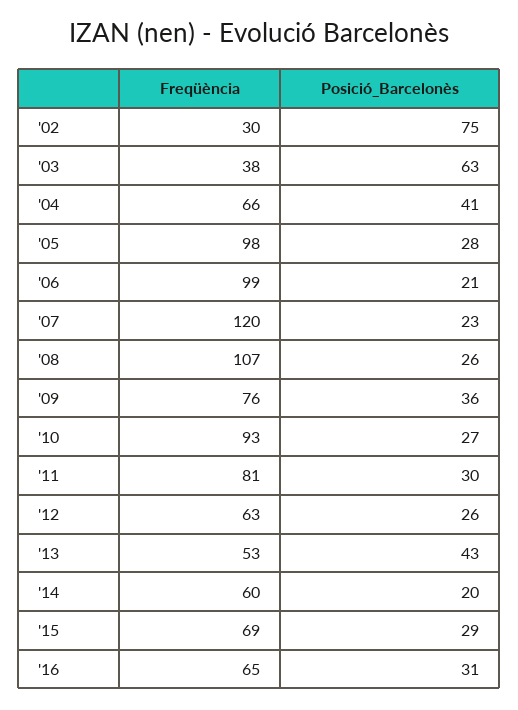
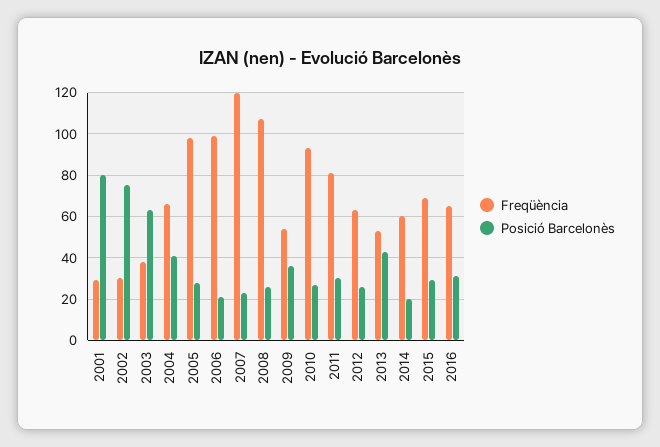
  {
    "Freqüència": {
      "'02": 30,
      "'03": 38,
      "'04": 66,
      "'05": 98,
      "'06": 99,
      "'07": 120,
      "'08": 107,
-     "'09": 76,
+     "'09": 55,
      "'10": 93,
      "'11": 81,
      "'12": 63,
      "'13": 53,
      "'14": 60,
      "'15": 69,
-     "'16": 65
+     "'16": 65,
+     "2001": 30
    },
    "Posició_Barcelonès": {
      "'02": 75,
      "'03": 63,
      "'04": 41,
      "'05": 28,
      "'06": 21,
      "'07": 23,
      "'08": 26,
      "'09": 36,
      "'10": 27,
      "'11": 30,
      "'12": 26,
      "'13": 43,
      "'14": 20,
      "'15": 29,
-     "'16": 31
+     "'16": 31,
+     "2001": 80
    }
  }

